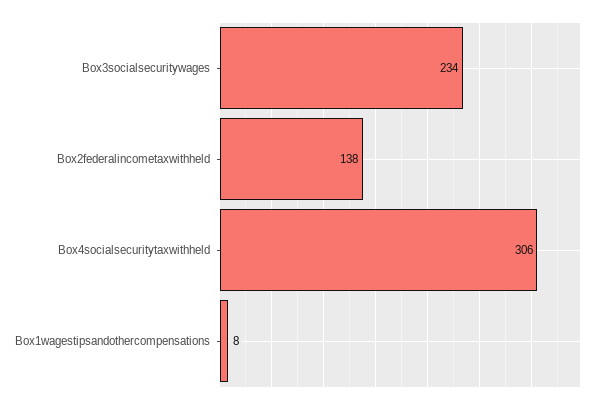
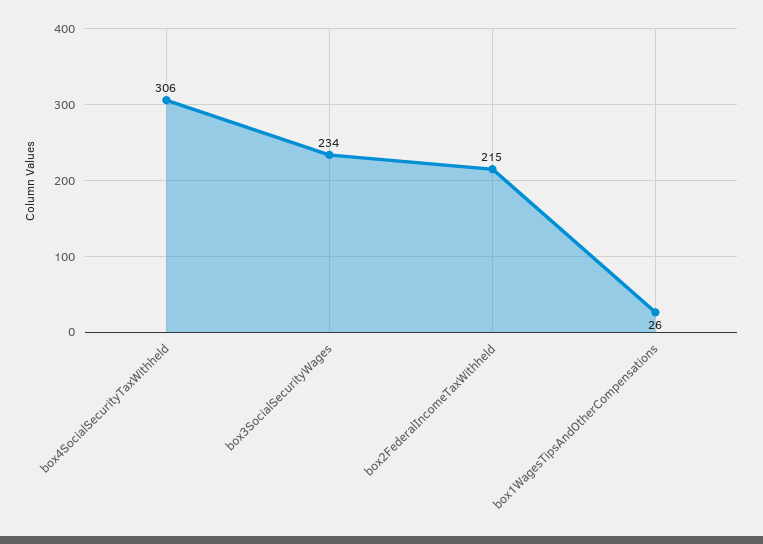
  {
    "Box3socialsecuritywages": 234,
-   "Box2federalincometaxwithheld": 138,
+   "Box2federalincometaxwithheld": 215,
    "Box4socialsecuritytaxwithheld": 306,
-   "Box1wagestipsandothercompensations": 8
+   "Box1wagestipsandothercompensations": 26
  }

